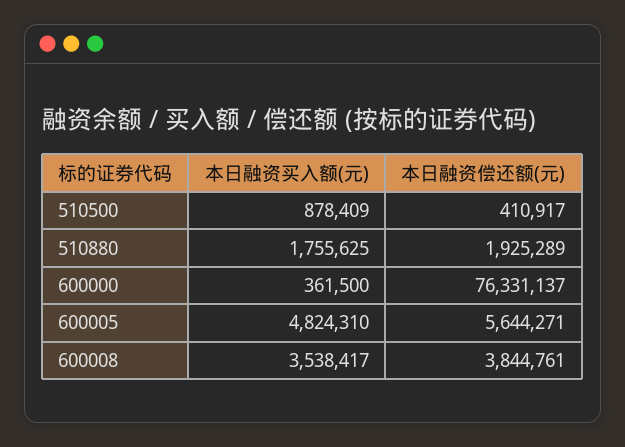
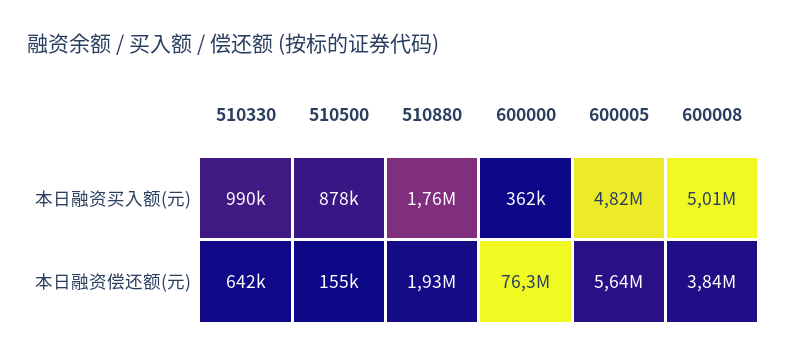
  {
    "本日融资买入额(元)": {
      "510500": 878409,
      "510880": 1755625,
      "600000": 361500,
      "600005": 4824310,
-     "600008": 3538417
+     "600008": 5010000,
+     "510330": 990000
    },
    "本日融资偿还额(元)": {
-     "510500": 410917,
+     "510500": 155000,
      "510880": 1925289,
      "600000": 76331137,
      "600005": 5644271,
-     "600008": 3844761
+     "600008": 3844761,
+     "510330": 642000
    }
  }

